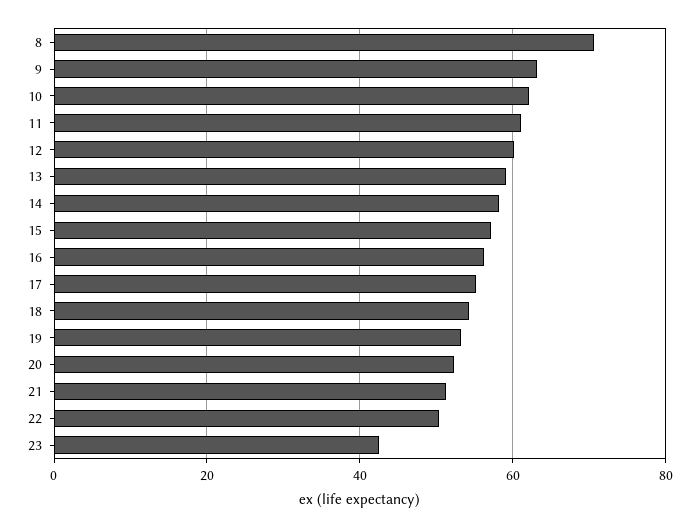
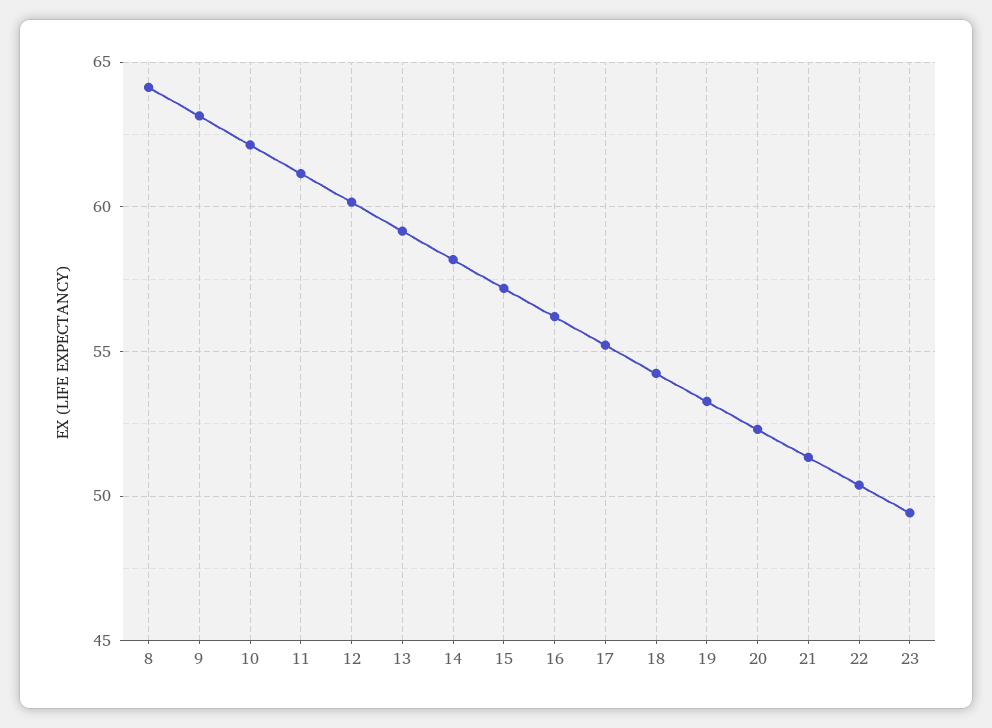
  {
-   "8": 70,
+   "8": 64,
    "9": 63,
    "10": 62,
    "11": 61,
    "12": 60,
    "13": 59,
    "14": 58,
    "15": 57,
    "16": 56,
    "17": 55,
    "18": 54,
    "19": 53.5,
    "20": 52.5,
    "21": 51.5,
    "22": 50.5,
-   "23": 42
+   "23": 49.5
  }

